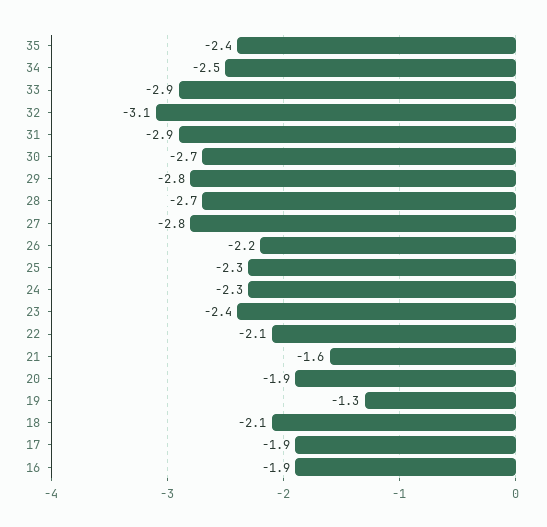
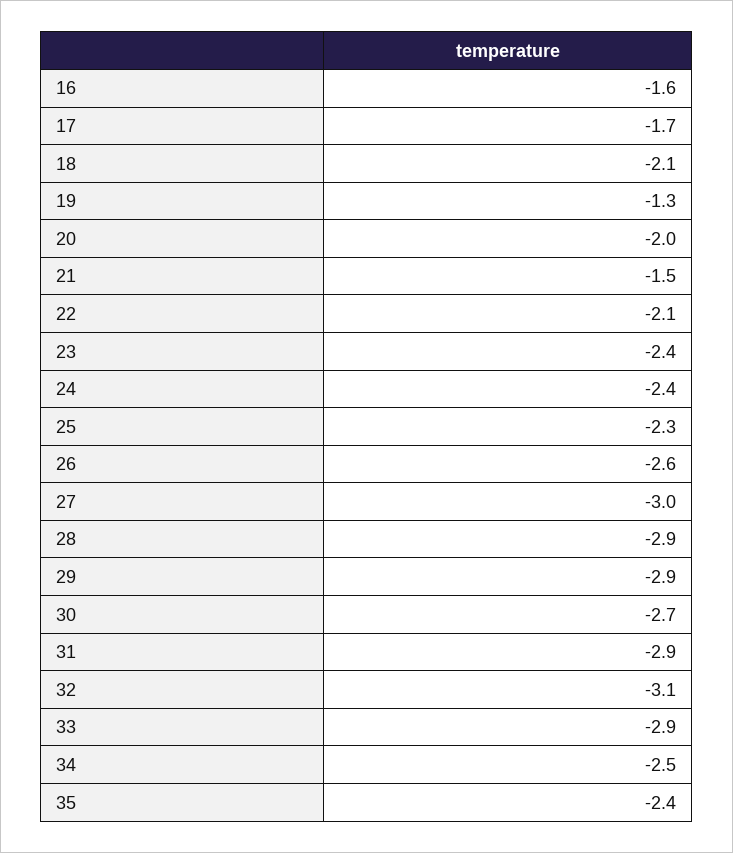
  {
    "35": -2.4,
    "34": -2.5,
    "33": -2.9,
    "32": -3.1,
    "31": -2.9,
    "30": -2.7,
-   "29": -2.8,
+   "29": -2.9,
-   "28": -2.7,
+   "28": -2.9,
-   "27": -2.8,
+   "27": -3,
-   "26": -2.2,
+   "26": -2.6,
    "25": -2.3,
-   "24": -2.3,
+   "24": -2.4,
    "23": -2.4,
    "22": -2.1,
-   "21": -1.6,
+   "21": -1.5,
-   "20": -1.9,
+   "20": -2,
    "19": -1.3,
    "18": -2.1,
-   "17": -1.9,
+   "17": -1.7,
-   "16": -1.9
+   "16": -1.6
  }

